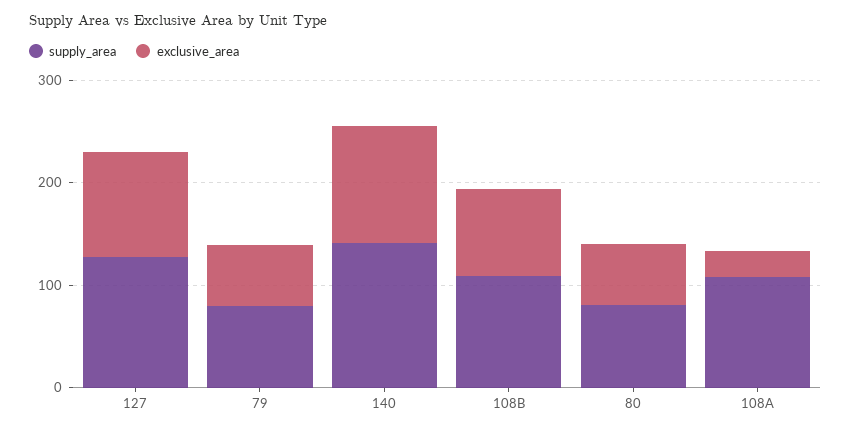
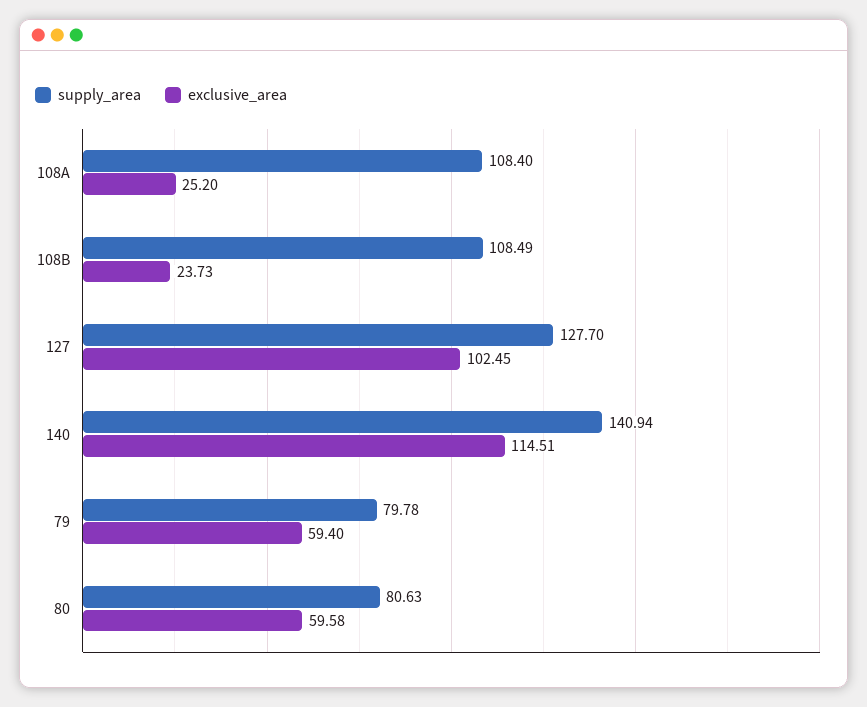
  {
    "supply_area": {
      "127": 127.7,
      "79": 79.78,
      "140": 140.94,
      "108B": 108.49,
      "80": 80.63,
      "108A": 108.4
    },
    "exclusive_area": {
      "127": 102.45,
      "79": 59.4,
      "140": 114.51,
-     "108B": 80,
+     "108B": 23.73,
      "80": 59.58,
      "108A": 25.2
    }
  }

